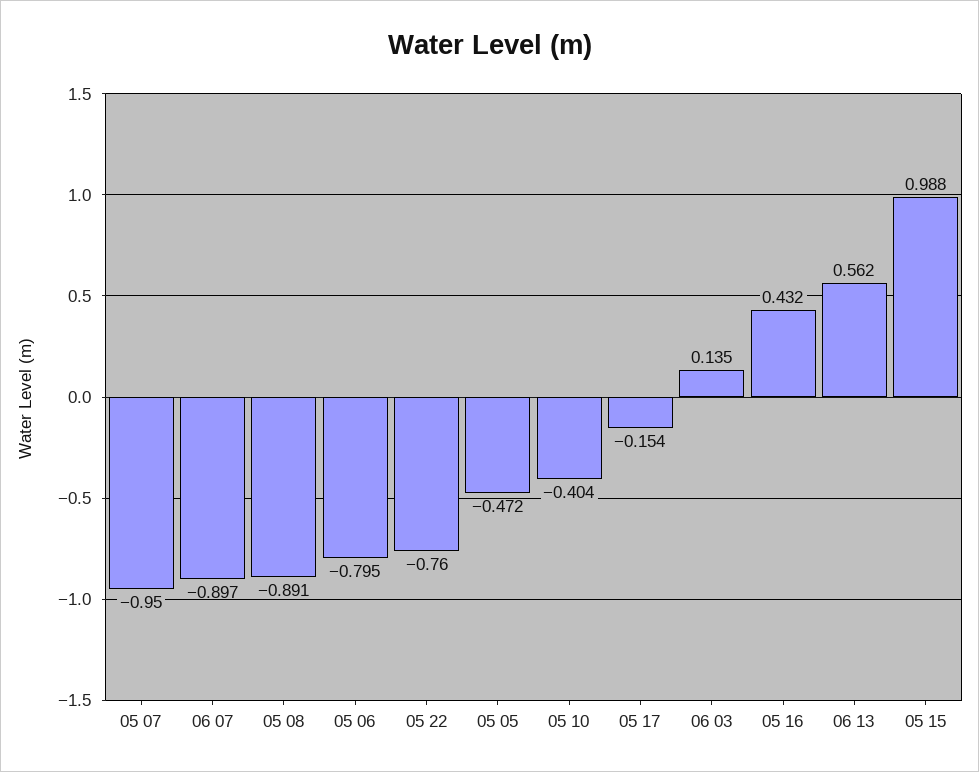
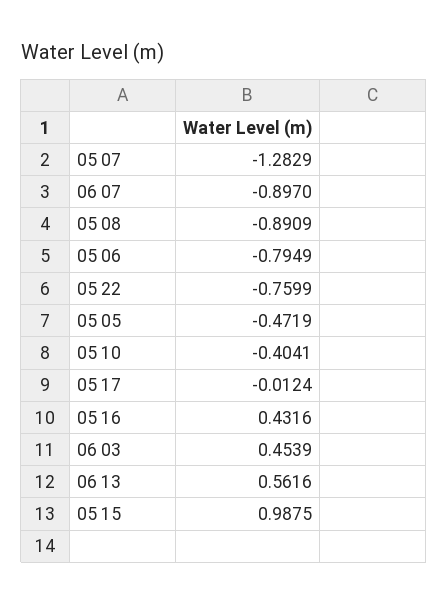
  {
-   "05 07": -0.95,
+   "05 07": -1.2829,
    "06 07": -0.897,
    "05 08": -0.8909,
    "05 06": -0.7949,
    "05 22": -0.7599,
    "05 05": -0.4719,
    "05 10": -0.4041,
-   "05 17": -0.154,
+   "05 17": -0.0124,
-   "06 03": 0.135,
+   "06 03": 0.4539,
    "05 16": 0.4316,
    "06 13": 0.5616,
    "05 15": 0.9875
  }

